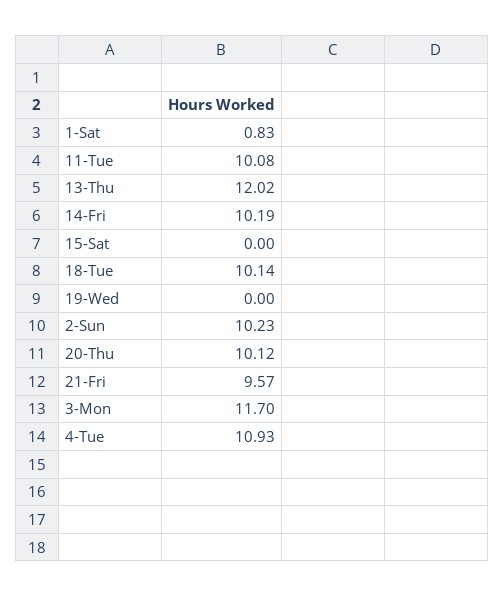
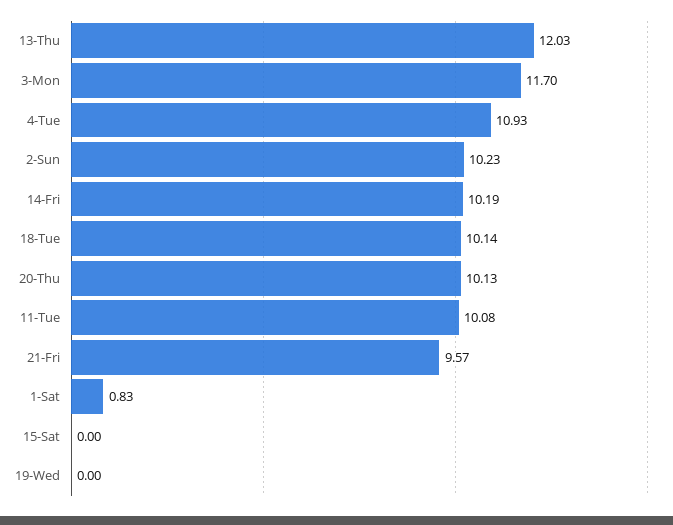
  {
    "1-Sat": 0.83,
    "11-Tue": 10.08,
-   "13-Thu": 12.02,
+   "13-Thu": 12.03,
    "14-Fri": 10.19,
    "15-Sat": 0,
    "18-Tue": 10.14,
    "19-Wed": 0,
    "2-Sun": 10.23,
-   "20-Thu": 10.12,
+   "20-Thu": 10.13,
    "21-Fri": 9.57,
    "3-Mon": 11.7,
    "4-Tue": 10.93
  }

